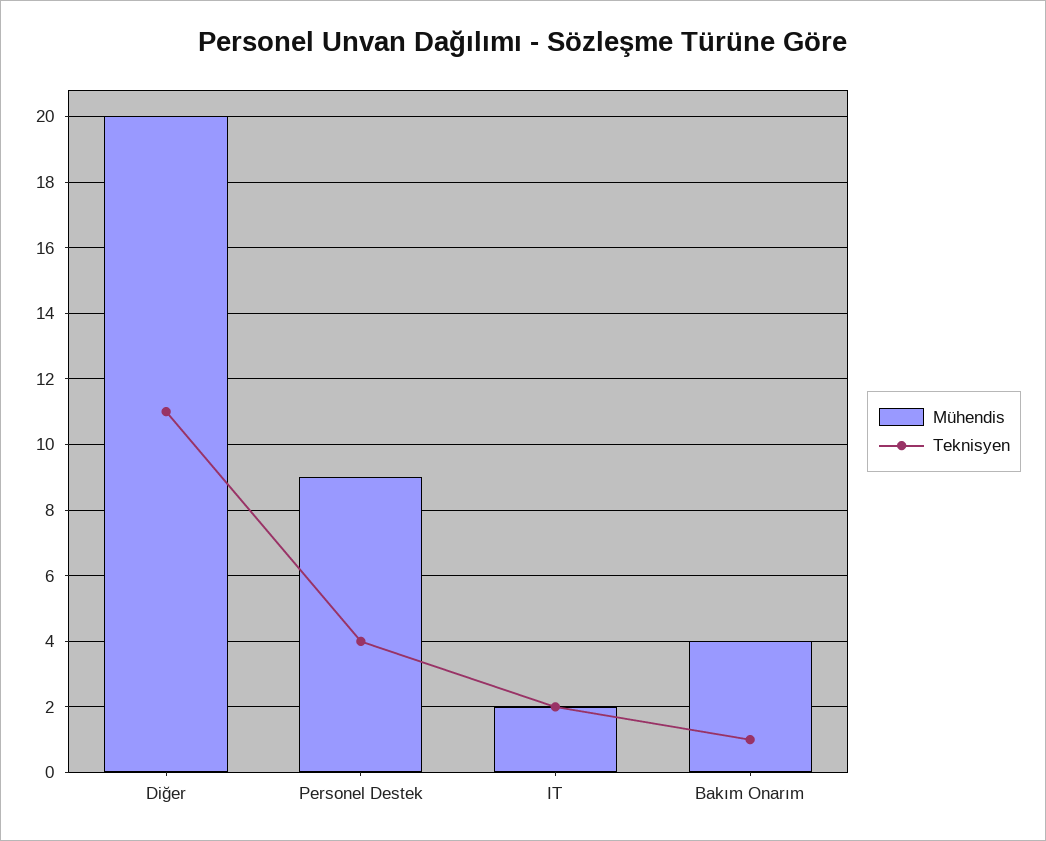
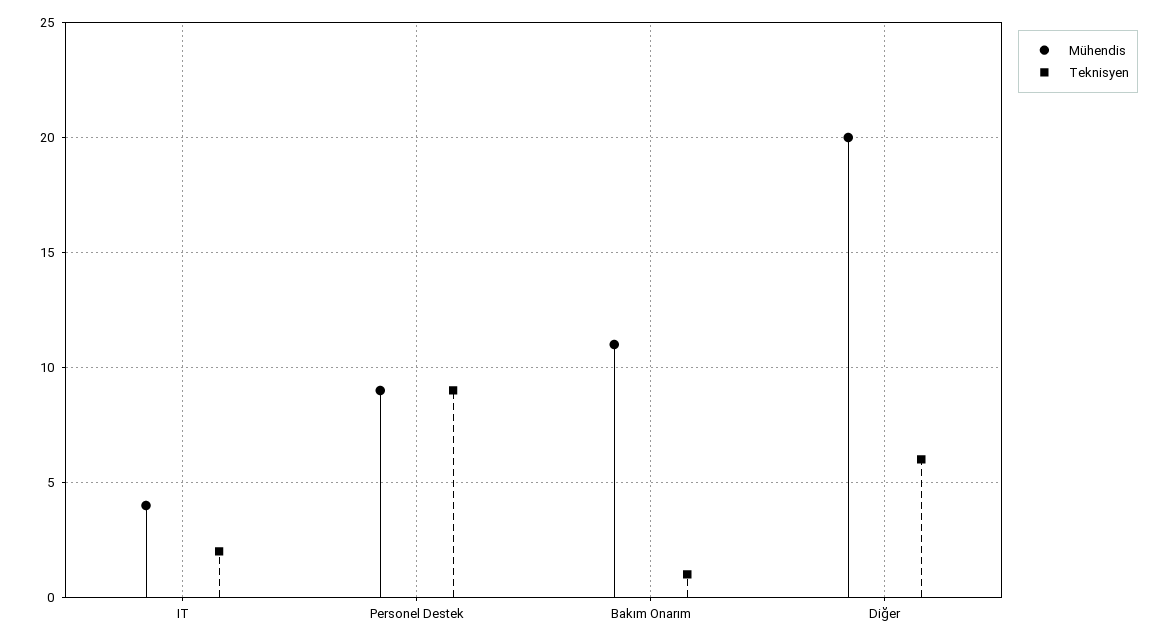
  {
    "Mühendis": {
      "Diğer": 20,
      "Personel Destek": 9,
-     "IT": 2,
+     "IT": 4,
-     "Bakım Onarım": 4
+     "Bakım Onarım": 11
    },
    "Teknisyen": {
-     "Diğer": 11,
+     "Diğer": 6,
-     "Personel Destek": 4,
+     "Personel Destek": 9,
      "IT": 2,
      "Bakım Onarım": 1
    }
  }

